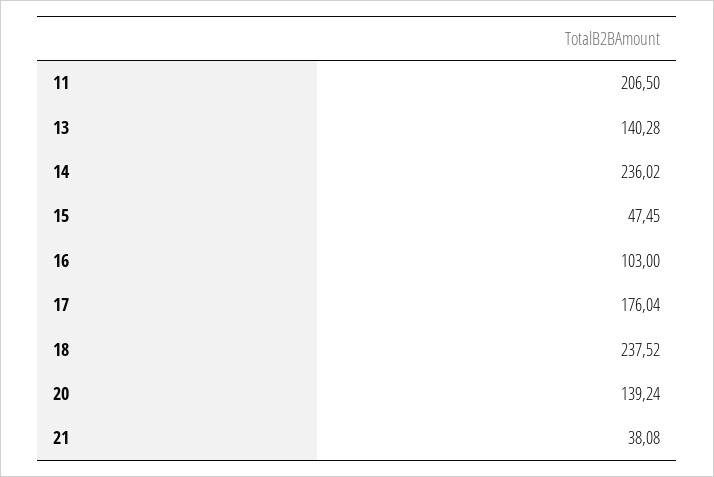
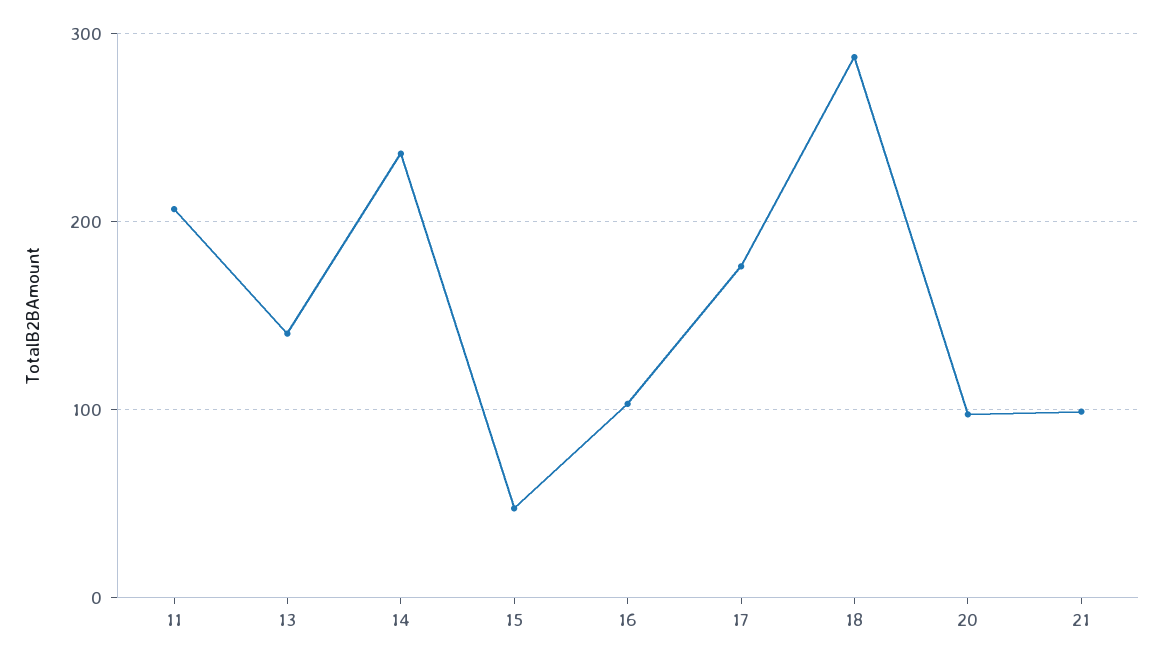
  {
    "11": 206.5,
    "13": 140.28,
    "14": 236.02,
    "15": 47.45,
    "16": 103,
    "17": 176.04,
-   "18": 237.52,
+   "18": 290,
-   "20": 139.24,
+   "20": 100,
-   "21": 38.08
+   "21": 100
  }

